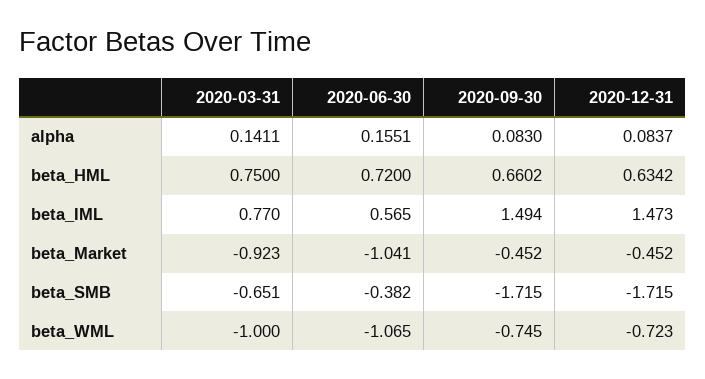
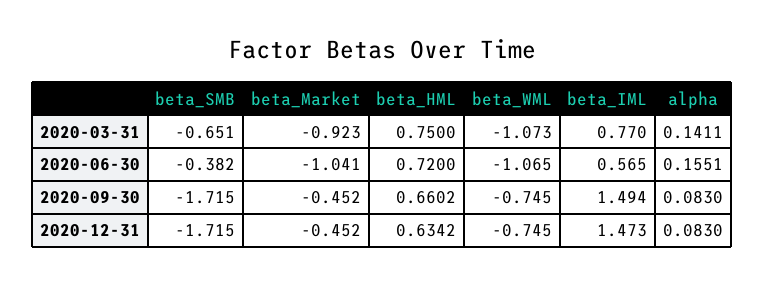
  {
    "2020-03-31": {
      "alpha": 0.1411,
      "beta_HML": 0.75,
      "beta_IML": 0.77,
      "beta_Market": -0.923,
      "beta_SMB": -0.651,
-     "beta_WML": -1
+     "beta_WML": -1.073
    },
    "2020-06-30": {
      "alpha": 0.1551,
      "beta_HML": 0.72,
      "beta_IML": 0.565,
      "beta_Market": -1.041,
      "beta_SMB": -0.382,
      "beta_WML": -1.065
    },
    "2020-09-30": {
      "alpha": 0.083,
      "beta_HML": 0.6602,
      "beta_IML": 1.494,
      "beta_Market": -0.452,
      "beta_SMB": -1.715,
      "beta_WML": -0.745
    },
    "2020-12-31": {
-     "alpha": 0.0837,
+     "alpha": 0.083,
      "beta_HML": 0.6342,
      "beta_IML": 1.473,
      "beta_Market": -0.452,
      "beta_SMB": -1.715,
-     "beta_WML": -0.723
+     "beta_WML": -0.745
    }
  }

